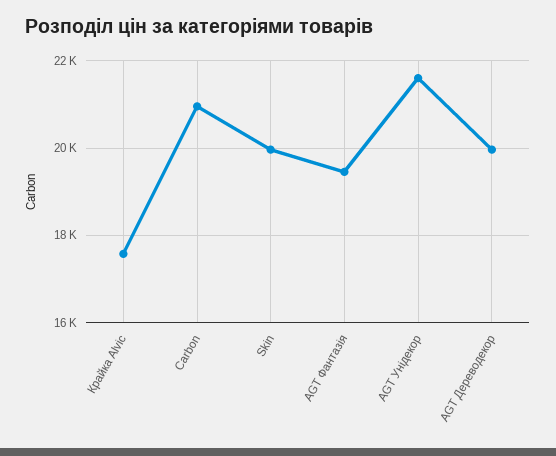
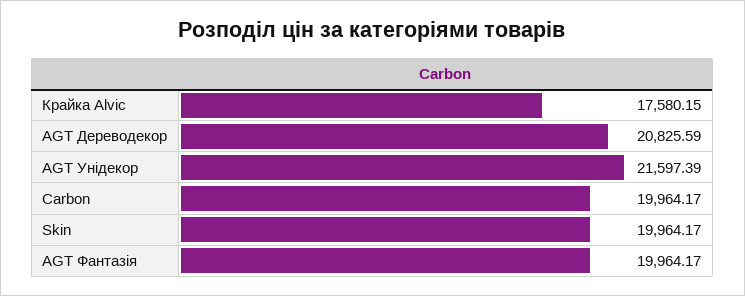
  {
    "Крайка Alvic": 17580.15,
-   "Carbon": 21000,
+   "Carbon": 19964.17,
    "Skin": 19964.17,
-   "AGT Фантазія": 19400,
+   "AGT Фантазія": 19964.17,
    "AGT Унідекор": 21597.39,
-   "AGT Дереводекор": 20000
+   "AGT Дереводекор": 20825.59
  }

